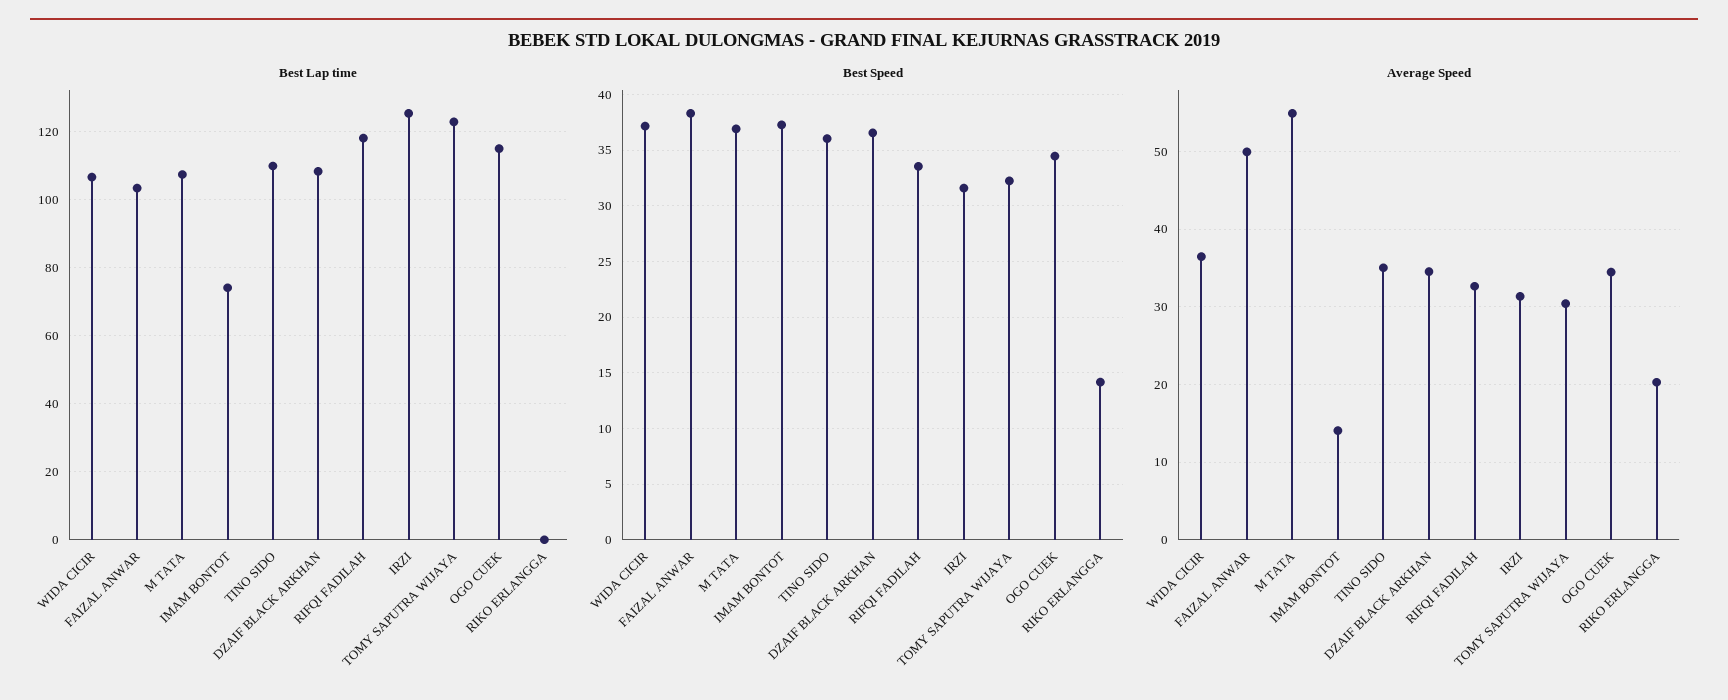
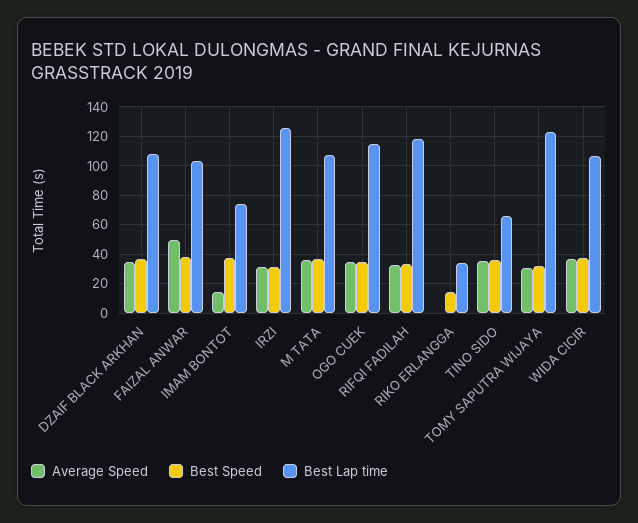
  {
    "Best Lap time": {
      "WIDA CICIR": 106,
      "FAIZAL ANWAR": 104,
      "M TATA": 108,
      "IMAM BONTOT": 74,
-     "TINO SIDO": 110,
+     "TINO SIDO": 65,
      "DZAIF BLACK ARKHAN": 108,
      "RIFQI FADILAH": 118,
      "IRZI": 126,
      "TOMY SAPUTRA WIJAYA": 122,
      "OGO CUEK": 116,
-     "RIKO ERLANGGA": 0
+     "RIKO ERLANGGA": 35
    },
    "Best Speed": {
      "WIDA CICIR": 37,
      "FAIZAL ANWAR": 38,
      "M TATA": 37,
      "IMAM BONTOT": 37,
      "TINO SIDO": 36,
      "DZAIF BLACK ARKHAN": 37,
      "RIFQI FADILAH": 34,
      "IRZI": 32,
      "TOMY SAPUTRA WIJAYA": 32,
      "OGO CUEK": 34,
      "RIKO ERLANGGA": 14
    },
    "Average Speed": {
      "WIDA CICIR": 36,
      "FAIZAL ANWAR": 50,
-     "M TATA": 55,
+     "M TATA": 35,
      "IMAM BONTOT": 14,
      "TINO SIDO": 35,
      "DZAIF BLACK ARKHAN": 35,
      "RIFQI FADILAH": 33,
      "IRZI": 31,
      "TOMY SAPUTRA WIJAYA": 30,
      "OGO CUEK": 34,
-     "RIKO ERLANGGA": 20
+     "RIKO ERLANGGA": 0
    }
  }

